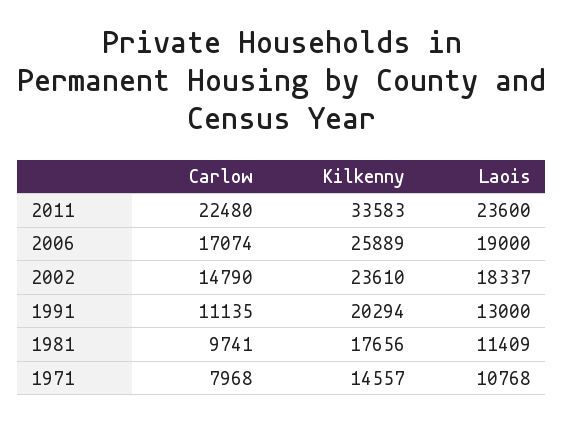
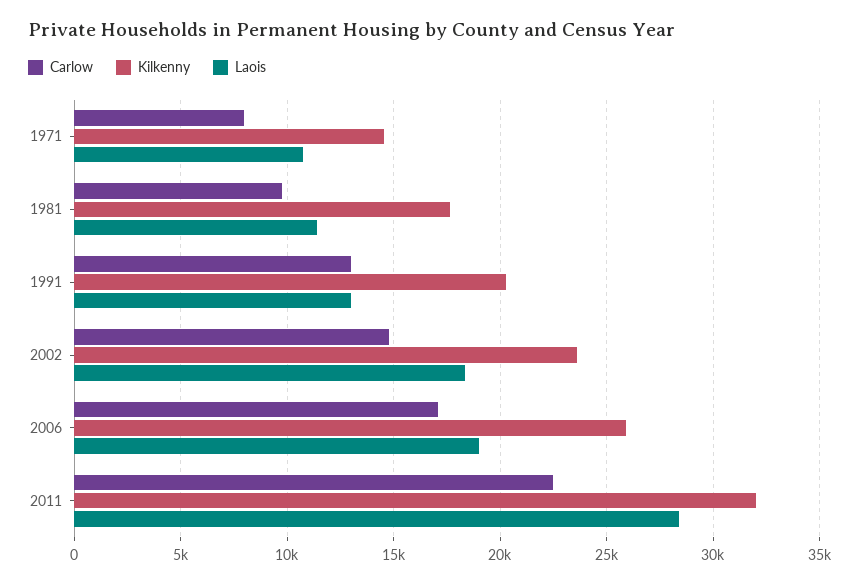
  {
    "Carlow": {
      "2011": 22480,
      "2006": 17074,
      "2002": 14790,
-     "1991": 11135,
+     "1991": 13000,
      "1981": 9741,
      "1971": 7968
    },
    "Kilkenny": {
-     "2011": 33583,
+     "2011": 32000,
      "2006": 25889,
      "2002": 23610,
      "1991": 20294,
      "1981": 17656,
      "1971": 14557
    },
    "Laois": {
-     "2011": 23600,
+     "2011": 28500,
      "2006": 19000,
      "2002": 18337,
      "1991": 13000,
      "1981": 11409,
      "1971": 10768
    }
  }

